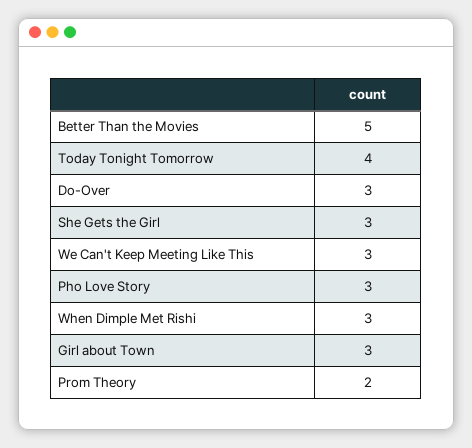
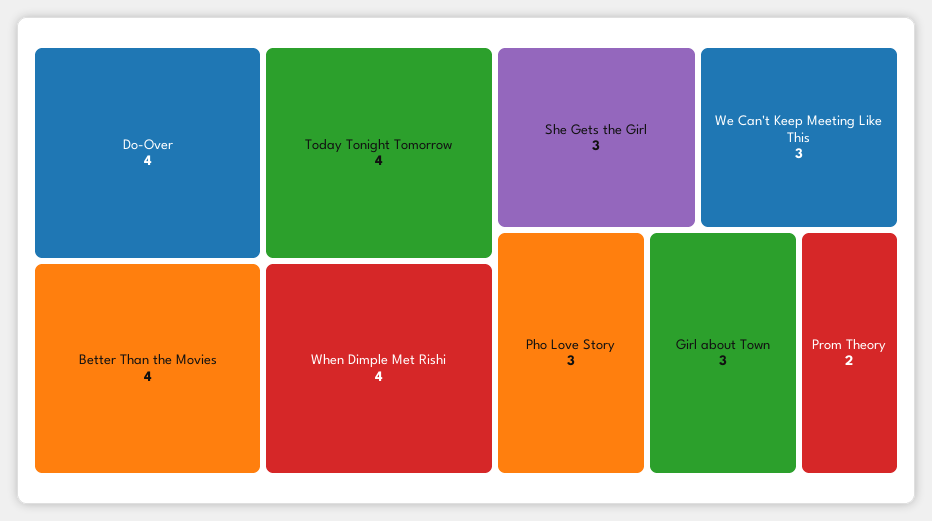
  {
-   "Better Than the Movies": 5,
+   "Better Than the Movies": 4,
    "Today Tonight Tomorrow": 4,
-   "Do-Over": 3,
+   "Do-Over": 4,
    "She Gets the Girl": 3,
    "We Can't Keep Meeting Like This": 3,
    "Pho Love Story": 3,
-   "When Dimple Met Rishi": 3,
+   "When Dimple Met Rishi": 4,
    "Girl about Town": 3,
    "Prom Theory": 2
  }

